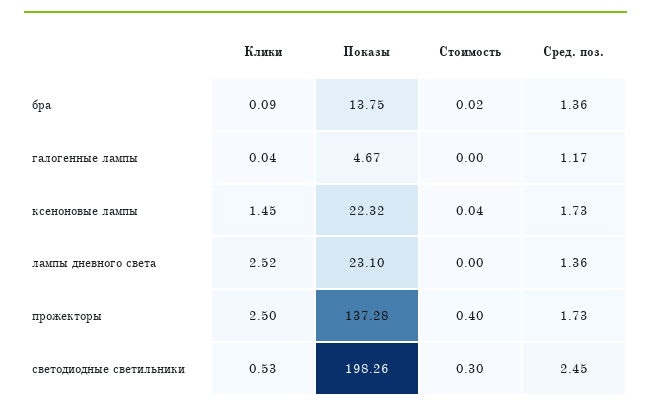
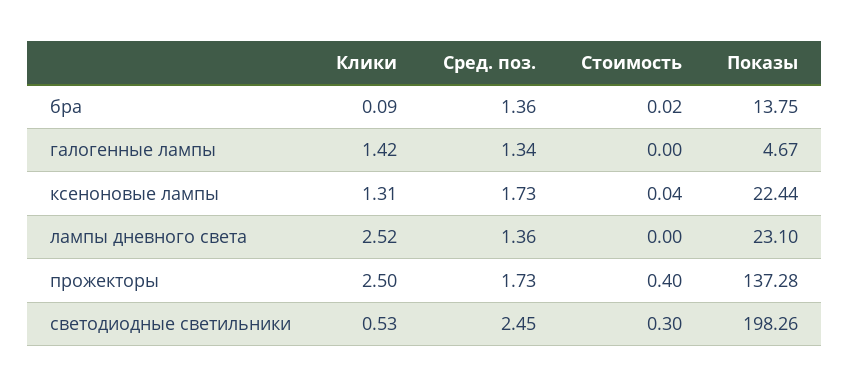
  {
    "Клики": {
      "бра": 0.09,
-     "галогенные лампы": 0.04,
+     "галогенные лампы": 1.42,
-     "ксеноновые лампы": 1.45,
+     "ксеноновые лампы": 1.31,
      "лампы дневного света": 2.52,
      "прожекторы": 2.5,
      "светодиодные светильники": 0.53
    },
    "Показы": {
      "бра": 13.75,
      "галогенные лампы": 4.67,
-     "ксеноновые лампы": 22.32,
+     "ксеноновые лампы": 22.44,
      "лампы дневного света": 23.1,
      "прожекторы": 137.28,
      "светодиодные светильники": 198.26
    },
    "Стоимость": {
      "бра": 0.02,
      "галогенные лампы": 0,
      "ксеноновые лампы": 0.04,
      "лампы дневного света": 0,
      "прожекторы": 0.4,
      "светодиодные светильники": 0.3
    },
    "Сред. поз.": {
      "бра": 1.36,
-     "галогенные лампы": 1.17,
+     "галогенные лампы": 1.34,
      "ксеноновые лампы": 1.73,
      "лампы дневного света": 1.36,
      "прожекторы": 1.73,
      "светодиодные светильники": 2.45
    }
  }

